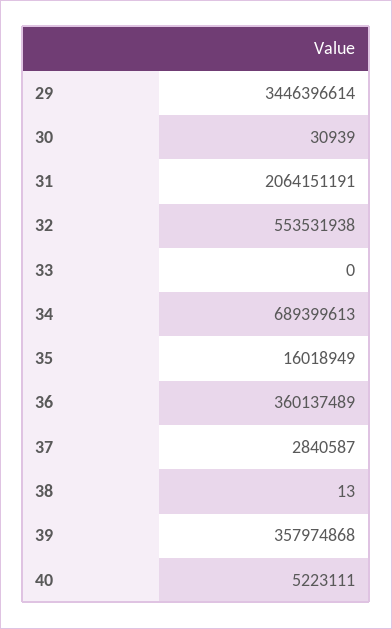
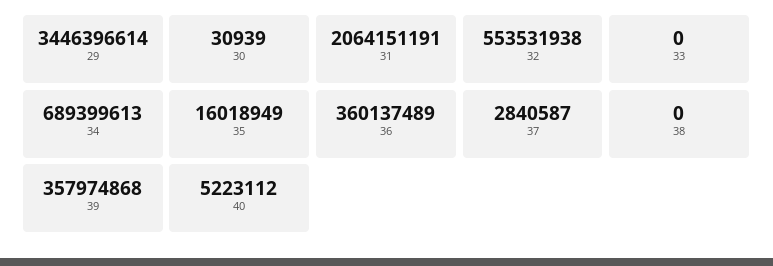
  {
    "29": 3446396614,
    "30": 30939,
    "31": 2064151191,
    "32": 553531938,
    "33": 0,
    "34": 689399613,
    "35": 16018949,
    "36": 360137489,
    "37": 2840587,
-   "38": 13,
+   "38": 0,
    "39": 357974868,
-   "40": 5223111
+   "40": 5223112
  }

